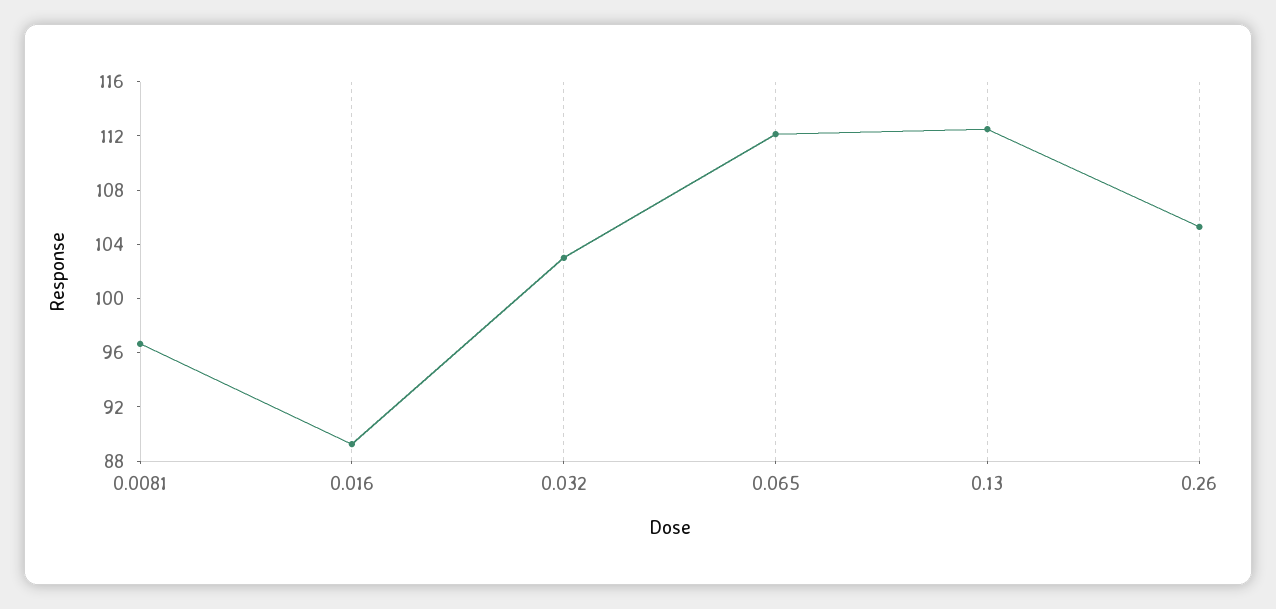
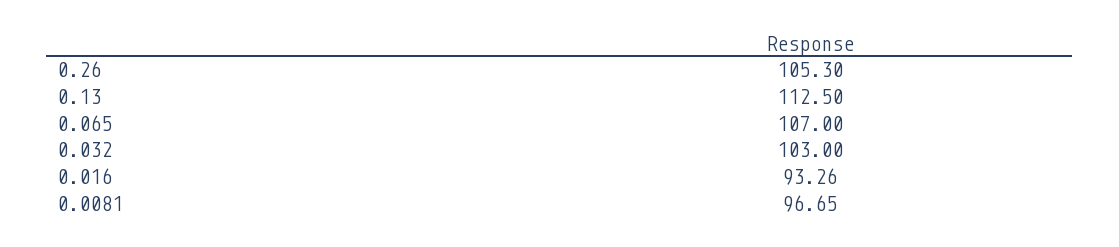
  {
    "0.0081": 96.65,
-   "0.016": 89,
+   "0.016": 93.26,
    "0.032": 103,
-   "0.065": 112,
+   "0.065": 107,
    "0.13": 112.5,
    "0.26": 105.3
  }

